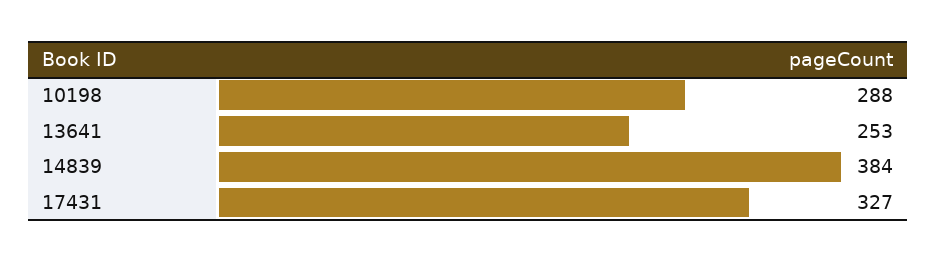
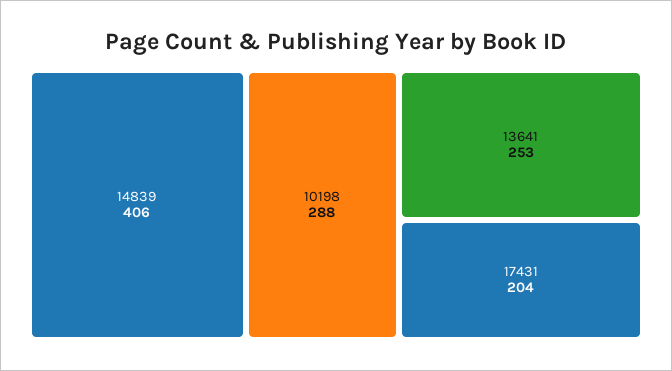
  {
    "10198": 288,
    "13641": 253,
-   "14839": 384,
+   "14839": 406,
-   "17431": 327
+   "17431": 204
  }

